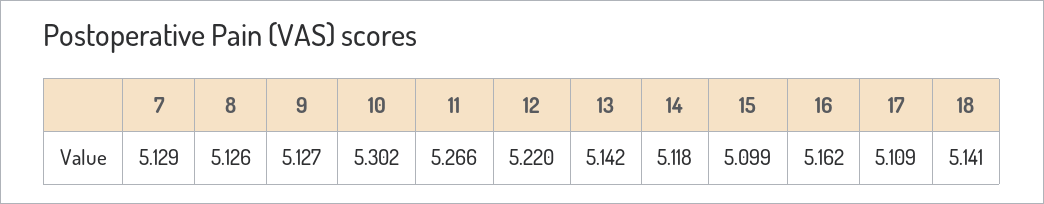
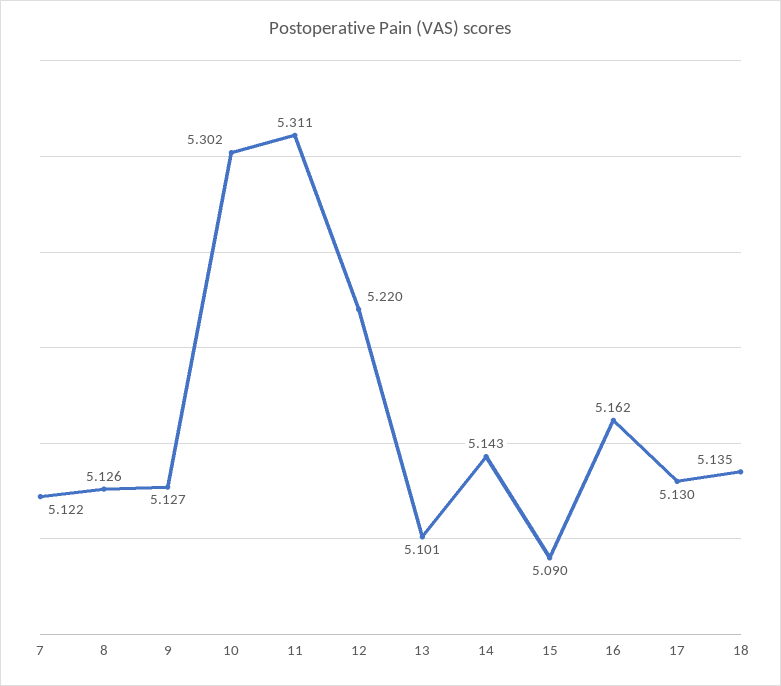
  {
-   "7": 5.129,
+   "7": 5.122,
    "8": 5.126,
    "9": 5.127,
    "10": 5.302,
-   "11": 5.266,
+   "11": 5.311,
    "12": 5.22,
-   "13": 5.142,
+   "13": 5.101,
-   "14": 5.118,
+   "14": 5.143,
-   "15": 5.099,
+   "15": 5.09,
    "16": 5.162,
-   "17": 5.109,
+   "17": 5.13,
-   "18": 5.141
+   "18": 5.135
  }

